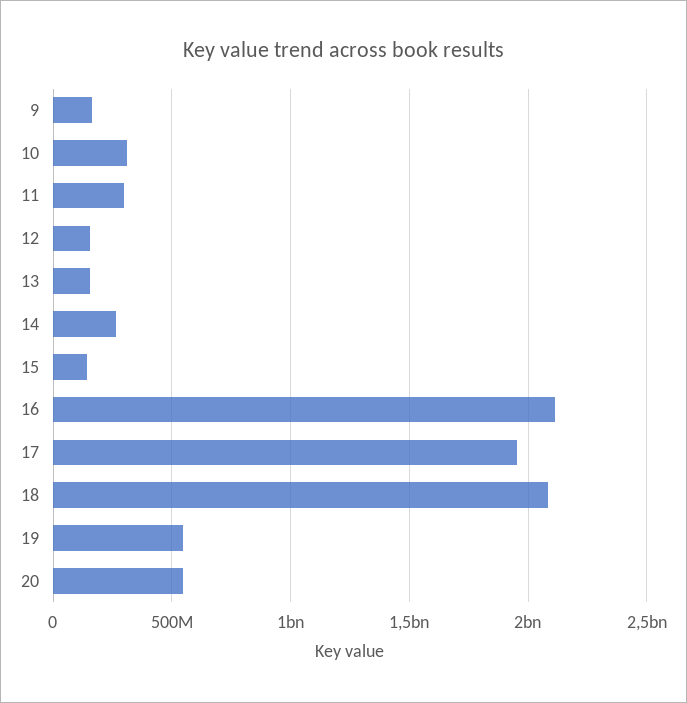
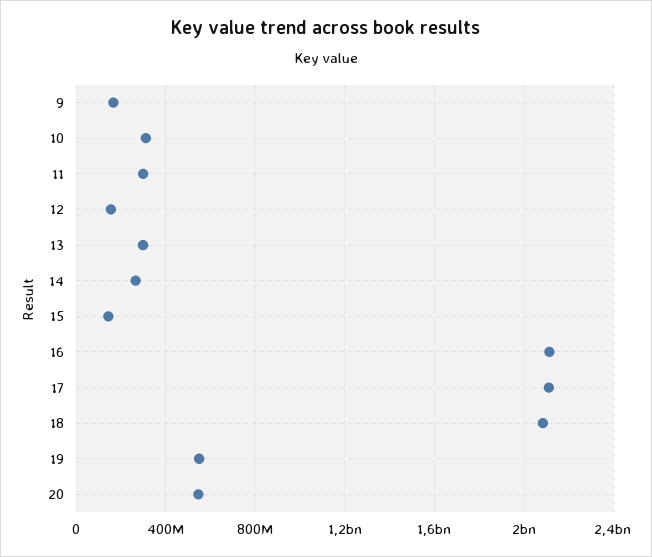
  {
    "9": 150000000,
    "10": 300000000,
    "11": 300000000,
    "12": 150000000,
-   "13": 150000000,
+   "13": 300000000,
    "14": 250000000,
    "15": 150000000,
    "16": 2100000000,
-   "17": 1950000000,
+   "17": 2100000000,
    "18": 2100000000,
    "19": 550000000,
    "20": 550000000
  }

